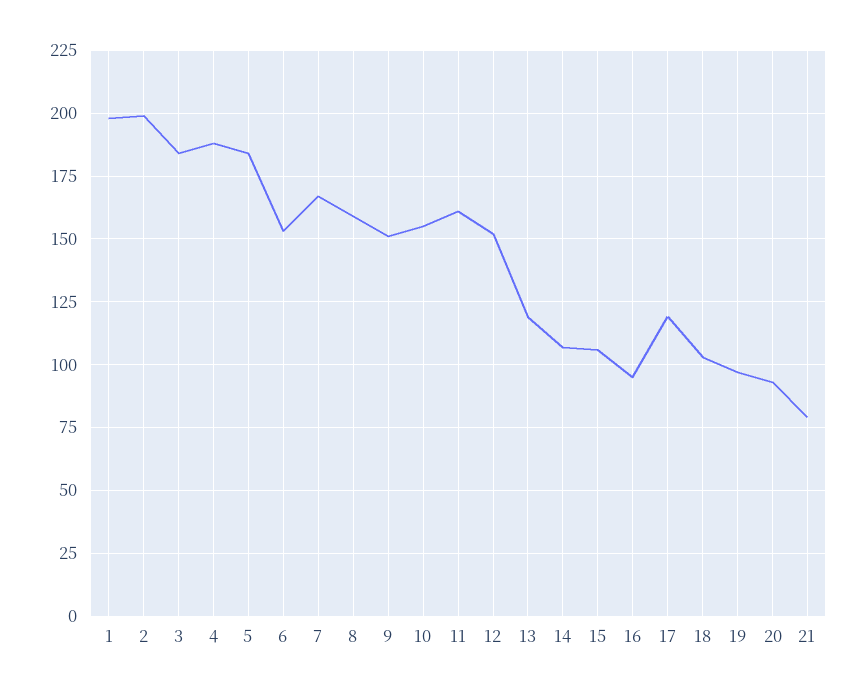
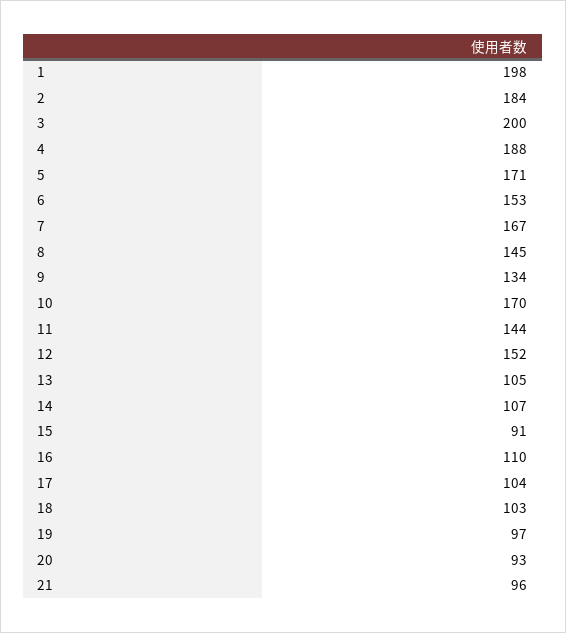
  {
    "1": 198,
-   "2": 200,
+   "2": 184,
-   "3": 185,
+   "3": 200,
    "4": 188,
-   "5": 185,
+   "5": 171,
    "6": 153,
    "7": 167,
-   "8": 160,
+   "8": 145,
-   "9": 150,
+   "9": 134,
-   "10": 155,
+   "10": 170,
-   "11": 160,
+   "11": 144,
    "12": 152,
-   "13": 120,
+   "13": 105,
    "14": 107,
-   "15": 105,
+   "15": 91,
-   "16": 95,
+   "16": 110,
-   "17": 120,
+   "17": 104,
    "18": 103,
    "19": 97,
    "20": 93,
-   "21": 80
+   "21": 96
  }

